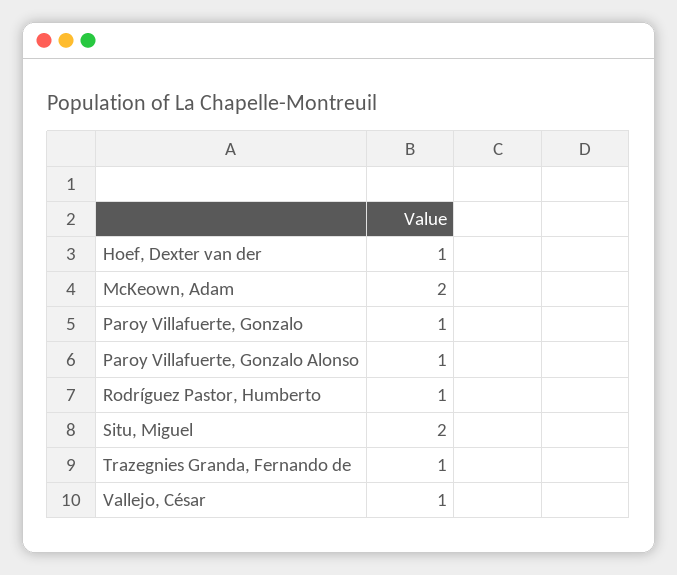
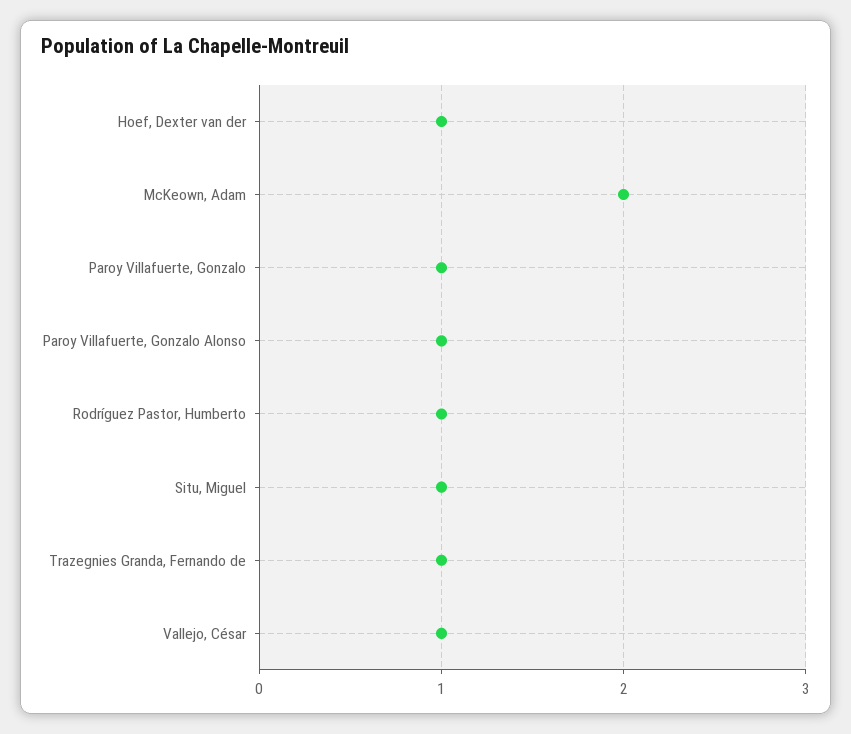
  {
    "Hoef, Dexter van der": 1,
    "McKeown, Adam": 2,
    "Paroy Villafuerte, Gonzalo": 1,
    "Paroy Villafuerte, Gonzalo Alonso": 1,
    "Rodríguez Pastor, Humberto": 1,
-   "Situ, Miguel": 2,
+   "Situ, Miguel": 1,
    "Trazegnies Granda, Fernando de": 1,
    "Vallejo, César": 1
  }

